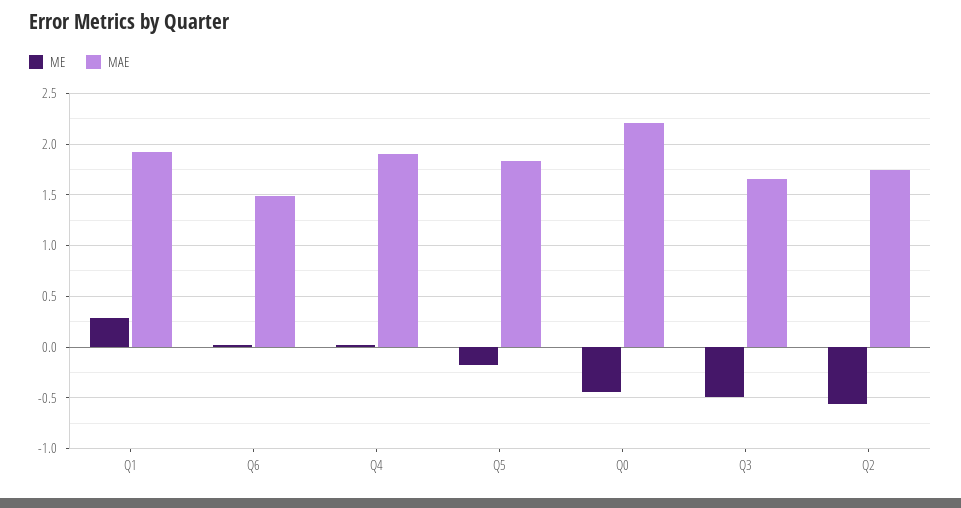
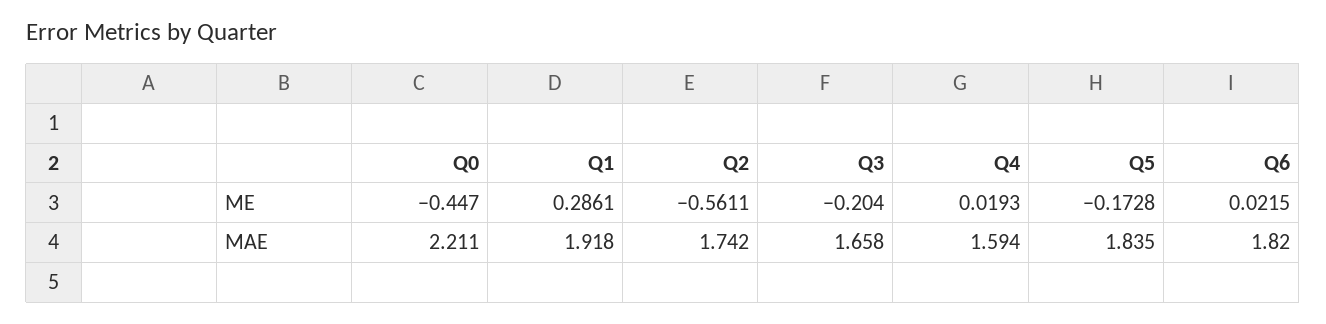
  {
    "ME": {
      "Q1": 0.2861,
      "Q6": 0.0215,
      "Q4": 0.0193,
      "Q5": -0.1728,
      "Q0": -0.447,
-     "Q3": -0.5,
+     "Q3": -0.204,
      "Q2": -0.5611
    },
    "MAE": {
      "Q1": 1.918,
-     "Q6": 1.5,
+     "Q6": 1.82,
-     "Q4": 1.9,
+     "Q4": 1.594,
      "Q5": 1.835,
      "Q0": 2.211,
      "Q3": 1.658,
      "Q2": 1.742
    }
  }

